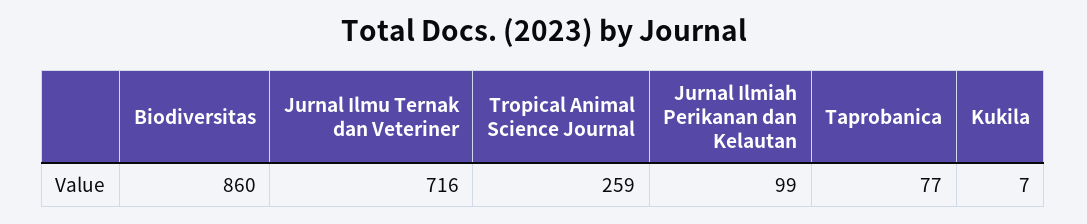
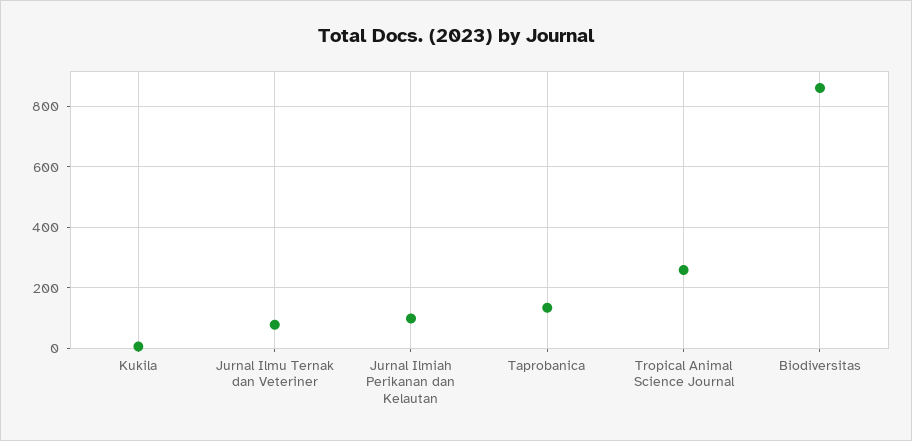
  {
    "Biodiversitas": 860,
-   "Jurnal Ilmu Ternak dan Veteriner": 716,
+   "Jurnal Ilmu Ternak dan Veteriner": 80,
    "Tropical Animal Science Journal": 259,
    "Jurnal Ilmiah Perikanan dan Kelautan": 99,
-   "Taprobanica": 77,
+   "Taprobanica": 140,
    "Kukila": 7
  }

